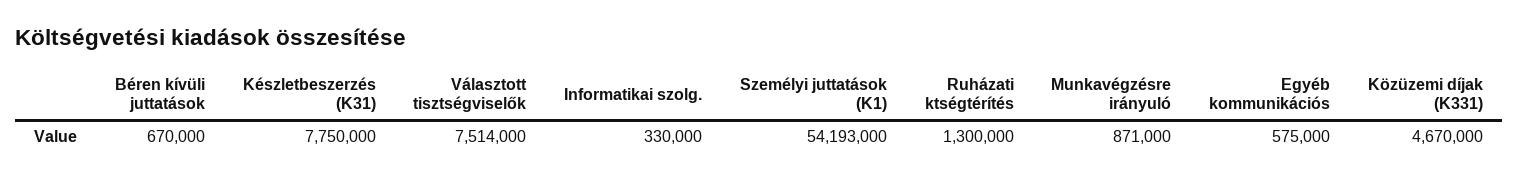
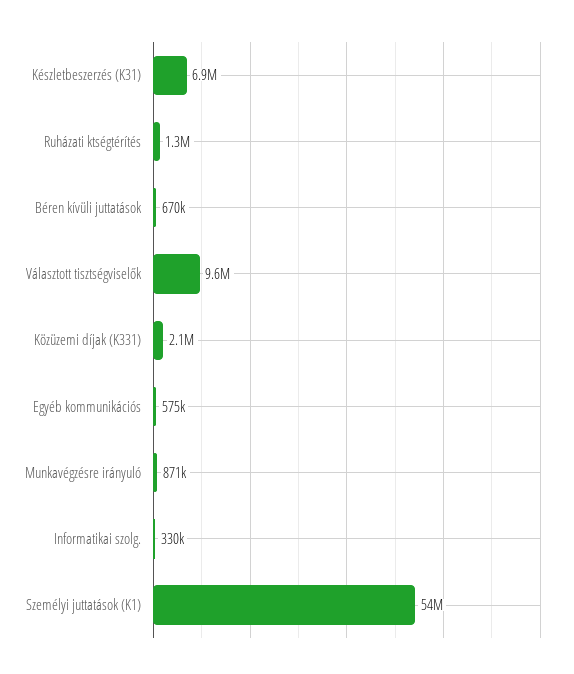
  {
    "Béren kívüli juttatások": 670000,
-   "Készletbeszerzés (K31)": 7750000,
+   "Készletbeszerzés (K31)": 6900000,
-   "Választott tisztségviselők": 7514000,
+   "Választott tisztségviselők": 9600000,
    "Informatikai szolg.": 330000,
    "Személyi juttatások (K1)": 54193000,
    "Ruházati ktségtérítés": 1300000,
    "Munkavégzésre irányuló": 871000,
    "Egyéb kommunikációs": 575000,
-   "Közüzemi díjak (K331)": 4670000
+   "Közüzemi díjak (K331)": 2100000
  }

